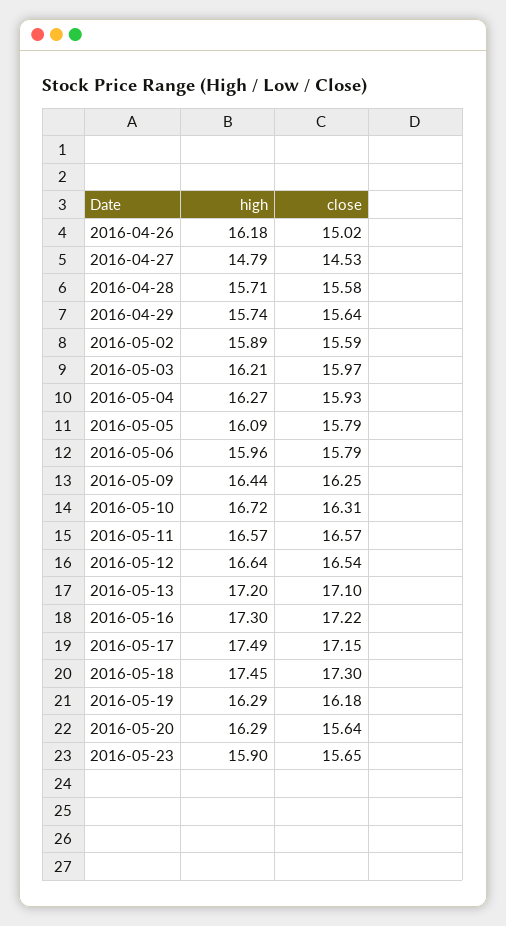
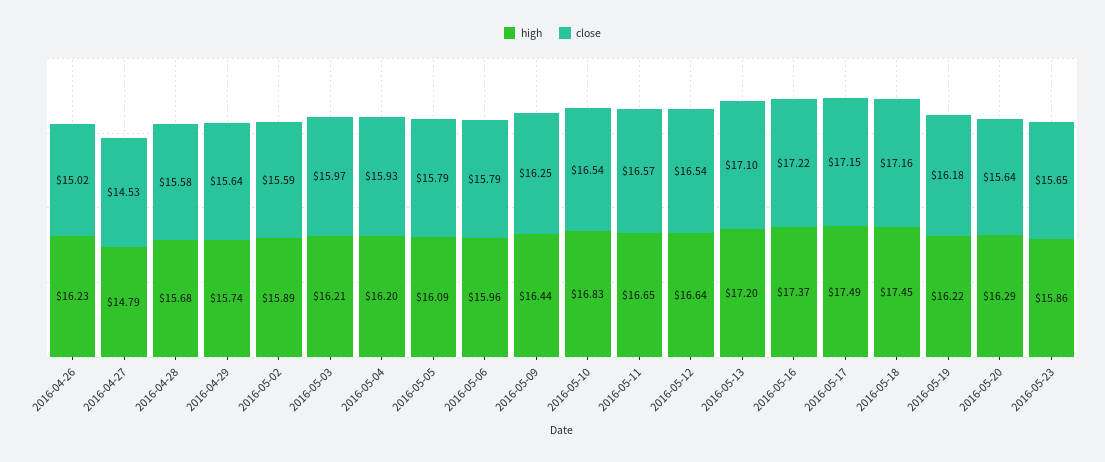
  {
    "high": {
-     "2016-04-26": 16.18,
+     "2016-04-26": 16.23,
      "2016-04-27": 14.79,
-     "2016-04-28": 15.71,
+     "2016-04-28": 15.68,
      "2016-04-29": 15.74,
      "2016-05-02": 15.89,
      "2016-05-03": 16.21,
-     "2016-05-04": 16.27,
+     "2016-05-04": 16.2,
      "2016-05-05": 16.09,
      "2016-05-06": 15.96,
      "2016-05-09": 16.44,
-     "2016-05-10": 16.72,
+     "2016-05-10": 16.83,
-     "2016-05-11": 16.57,
+     "2016-05-11": 16.65,
      "2016-05-12": 16.64,
      "2016-05-13": 17.2,
-     "2016-05-16": 17.3,
+     "2016-05-16": 17.37,
      "2016-05-17": 17.49,
      "2016-05-18": 17.45,
-     "2016-05-19": 16.29,
+     "2016-05-19": 16.22,
      "2016-05-20": 16.29,
-     "2016-05-23": 15.9
+     "2016-05-23": 15.86
    },
    "close": {
      "2016-04-26": 15.02,
      "2016-04-27": 14.53,
      "2016-04-28": 15.58,
      "2016-04-29": 15.64,
      "2016-05-02": 15.59,
      "2016-05-03": 15.97,
      "2016-05-04": 15.93,
      "2016-05-05": 15.79,
      "2016-05-06": 15.79,
      "2016-05-09": 16.25,
-     "2016-05-10": 16.31,
+     "2016-05-10": 16.54,
      "2016-05-11": 16.57,
      "2016-05-12": 16.54,
      "2016-05-13": 17.1,
      "2016-05-16": 17.22,
      "2016-05-17": 17.15,
-     "2016-05-18": 17.3,
+     "2016-05-18": 17.16,
      "2016-05-19": 16.18,
      "2016-05-20": 15.64,
      "2016-05-23": 15.65
    }
  }

